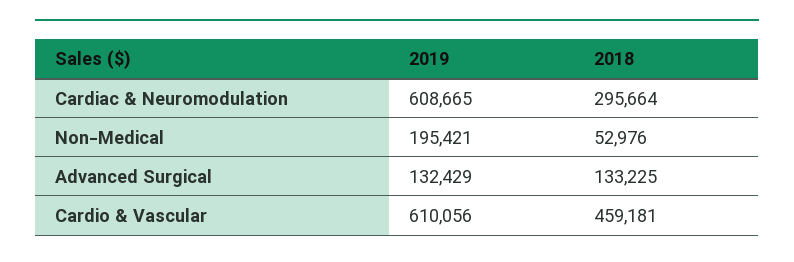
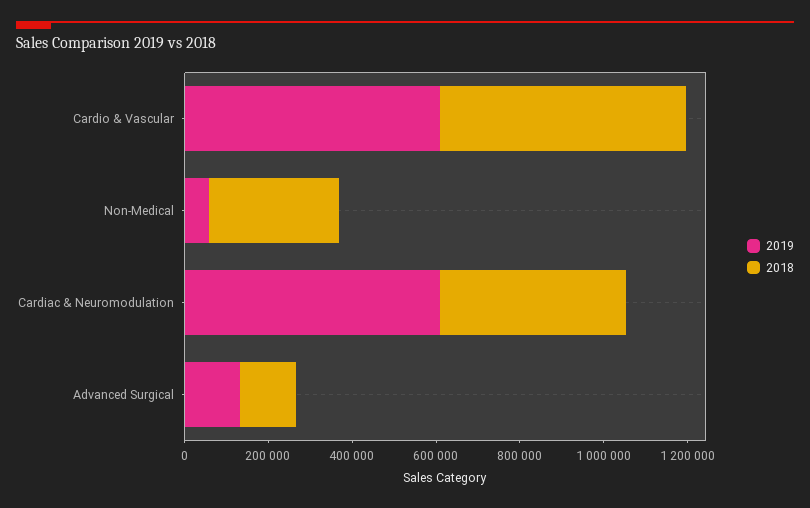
  {
    "2019": {
      "Cardiac & Neuromodulation": 608665,
-     "Non-Medical": 195421,
+     "Non-Medical": 50000,
      "Advanced Surgical": 132429,
      "Cardio & Vascular": 610056
    },
    "2018": {
-     "Cardiac & Neuromodulation": 295664,
+     "Cardiac & Neuromodulation": 450000,
-     "Non-Medical": 52976,
+     "Non-Medical": 300000,
      "Advanced Surgical": 133225,
-     "Cardio & Vascular": 459181
+     "Cardio & Vascular": 600000
    }
  }

